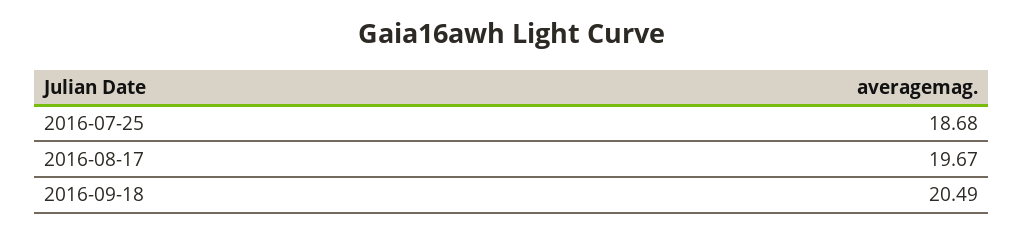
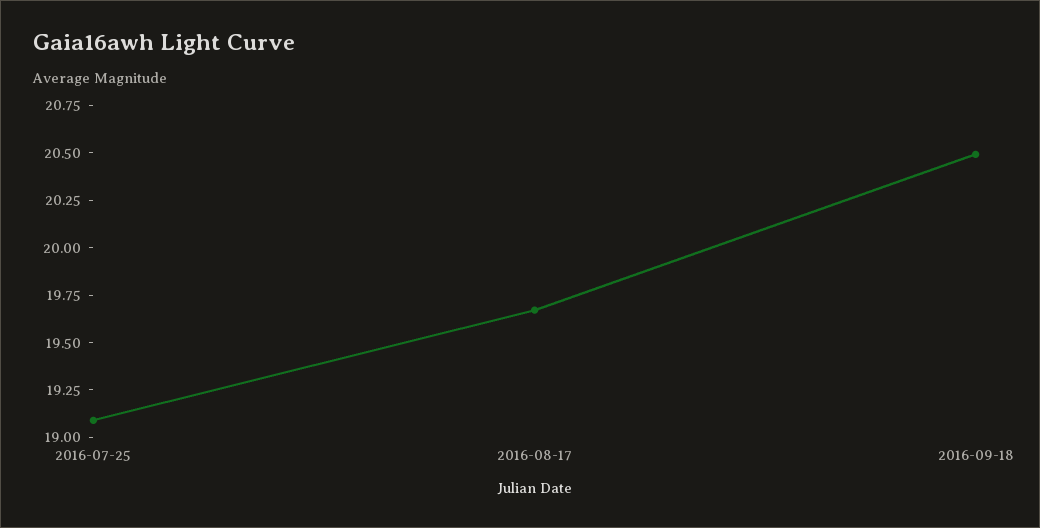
  {
-   "2016-07-25": 18.68,
+   "2016-07-25": 19.1,
    "2016-08-17": 19.67,
    "2016-09-18": 20.49
  }

